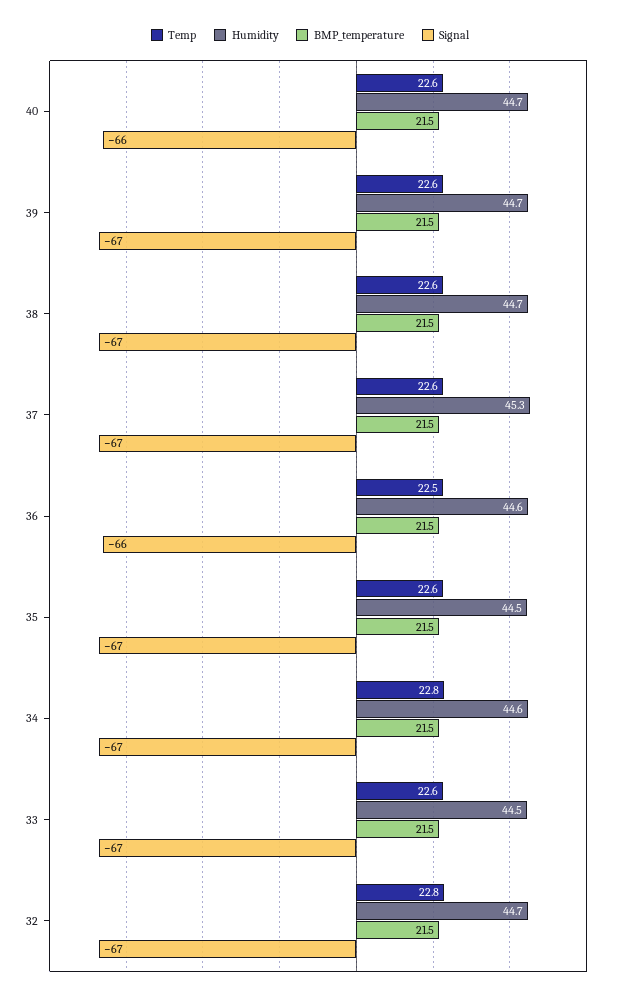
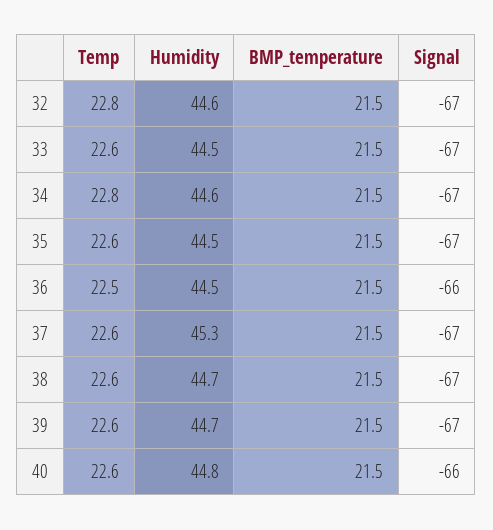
  {
    "Temp": {
      "40": 22.6,
      "39": 22.6,
      "38": 22.6,
      "37": 22.6,
      "36": 22.5,
      "35": 22.6,
      "34": 22.8,
      "33": 22.6,
      "32": 22.8
    },
    "Humidity": {
-     "40": 44.7,
+     "40": 44.8,
      "39": 44.7,
      "38": 44.7,
      "37": 45.3,
-     "36": 44.6,
+     "36": 44.5,
      "35": 44.5,
      "34": 44.6,
      "33": 44.5,
-     "32": 44.7
+     "32": 44.6
    },
    "BMP_temperature": {
      "40": 21.5,
      "39": 21.5,
      "38": 21.5,
      "37": 21.5,
      "36": 21.5,
      "35": 21.5,
      "34": 21.5,
      "33": 21.5,
      "32": 21.5
    },
    "Signal": {
      "40": -66,
      "39": -67,
      "38": -67,
      "37": -67,
      "36": -66,
      "35": -67,
      "34": -67,
      "33": -67,
      "32": -67
    }
  }

